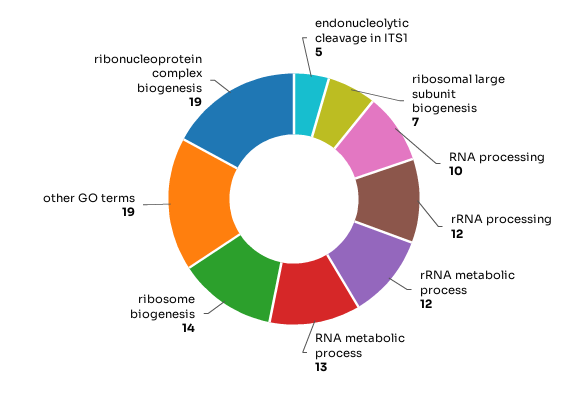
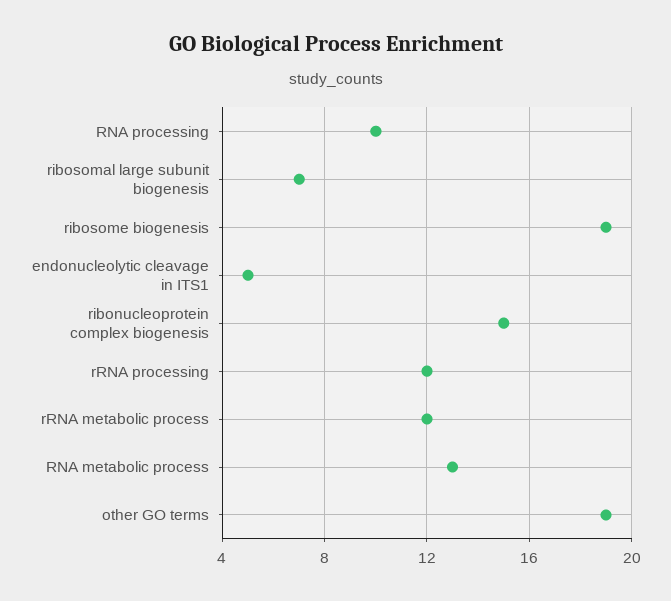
  {
    "endonucleolytic cleavage in ITS1": 5,
    "ribosomal large subunit biogenesis": 7,
    "RNA processing": 10,
    "rRNA processing": 12,
    "rRNA metabolic process": 12,
    "RNA metabolic process": 13,
-   "ribosome biogenesis": 14,
+   "ribosome biogenesis": 19,
    "other GO terms": 19,
-   "ribonucleoprotein complex biogenesis": 19
+   "ribonucleoprotein complex biogenesis": 15
  }

